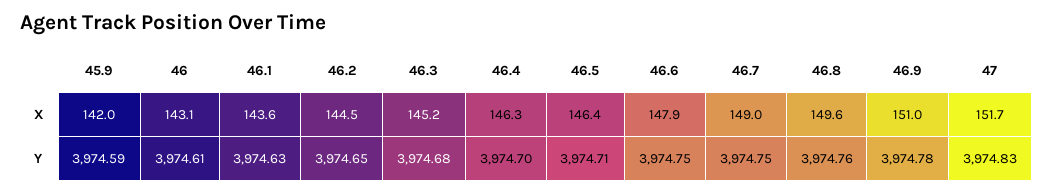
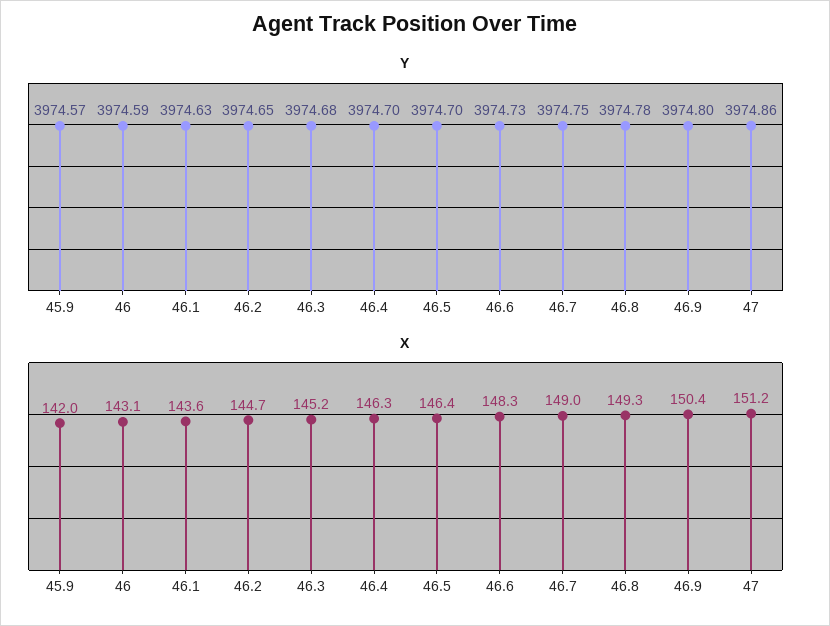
  {
    "X": {
      "45.9": 142,
      "46": 143.1,
      "46.1": 143.6,
-     "46.2": 144.5,
+     "46.2": 144.7,
      "46.3": 145.2,
      "46.4": 146.3,
      "46.5": 146.4,
-     "46.6": 147.9,
+     "46.6": 148.3,
      "46.7": 149,
-     "46.8": 149.6,
+     "46.8": 149.3,
-     "46.9": 151,
+     "46.9": 150.4,
-     "47": 151.7
+     "47": 151.2
    },
    "Y": {
-     "45.9": 3974.59,
+     "45.9": 3974.57,
-     "46": 3974.61,
+     "46": 3974.59,
      "46.1": 3974.63,
      "46.2": 3974.65,
      "46.3": 3974.68,
      "46.4": 3974.7,
-     "46.5": 3974.71,
+     "46.5": 3974.7,
-     "46.6": 3974.75,
+     "46.6": 3974.73,
      "46.7": 3974.75,
-     "46.8": 3974.76,
+     "46.8": 3974.78,
-     "46.9": 3974.78,
+     "46.9": 3974.8,
-     "47": 3974.83
+     "47": 3974.86
    }
  }

